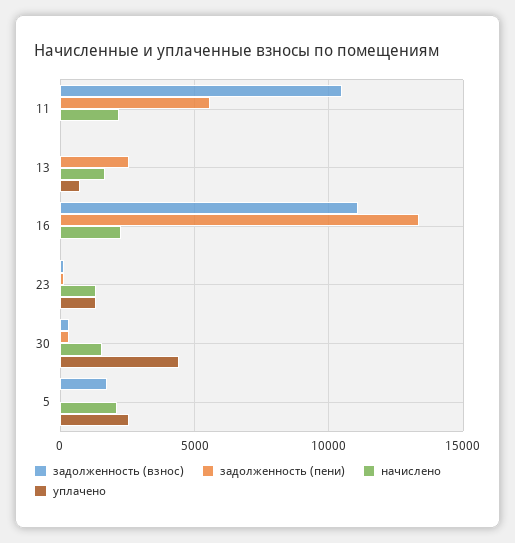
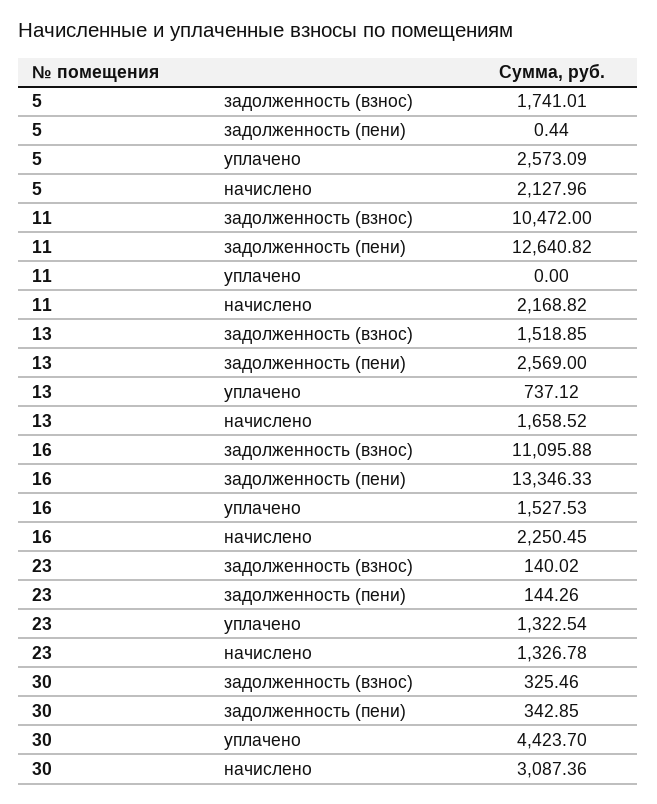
  {
    "задолженность (взнос)": {
      "11": 10472,
-     "13": 0,
+     "13": 1518.85,
      "16": 11095.88,
      "23": 140.02,
      "30": 325.46,
      "5": 1741.01
    },
    "задолженность (пени)": {
-     "11": 5500,
+     "11": 12640.82,
      "13": 2569,
      "16": 13346.33,
      "23": 144.26,
      "30": 342.85,
      "5": 0.44
    },
    "начислено": {
      "11": 2168.82,
      "13": 1658.52,
      "16": 2250.45,
      "23": 1326.78,
-     "30": 1500,
+     "30": 3087.36,
      "5": 2127.96
    },
    "уплачено": {
      "11": 0,
      "13": 737.12,
-     "16": 0,
+     "16": 1527.53,
      "23": 1322.54,
      "30": 4423.7,
      "5": 2573.09
    }
  }

